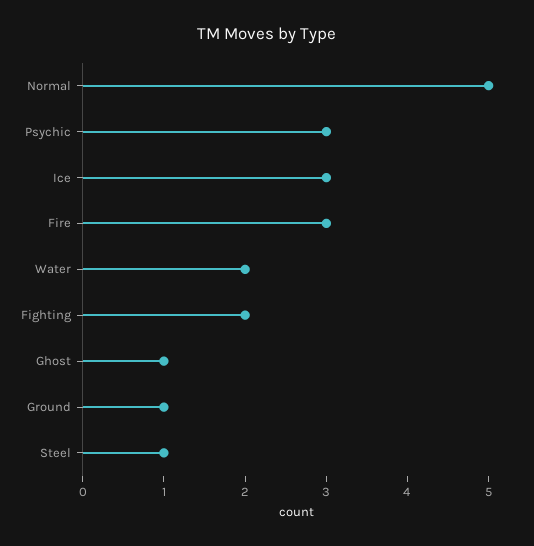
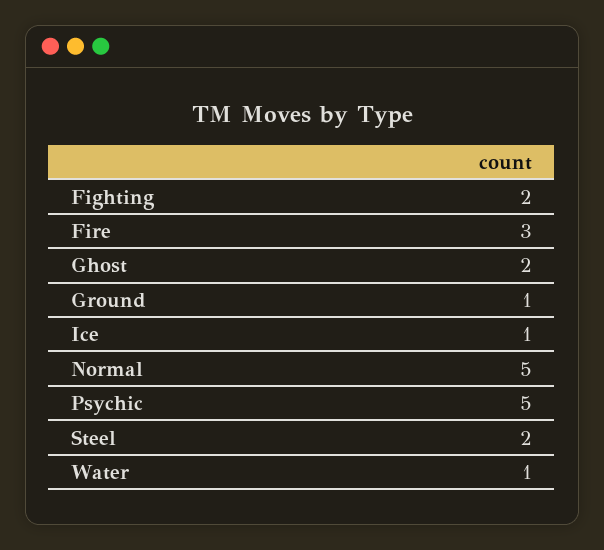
  {
    "Normal": 5,
-   "Psychic": 3,
+   "Psychic": 5,
-   "Ice": 3,
+   "Ice": 1,
    "Fire": 3,
-   "Water": 2,
+   "Water": 1,
    "Fighting": 2,
-   "Ghost": 1,
+   "Ghost": 2,
    "Ground": 1,
-   "Steel": 1
+   "Steel": 2
  }

